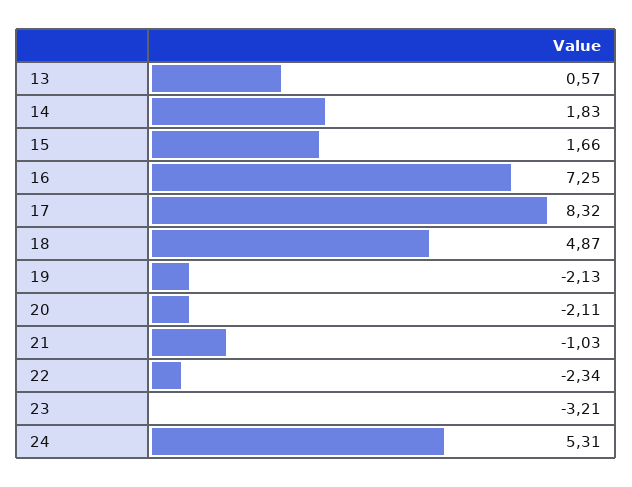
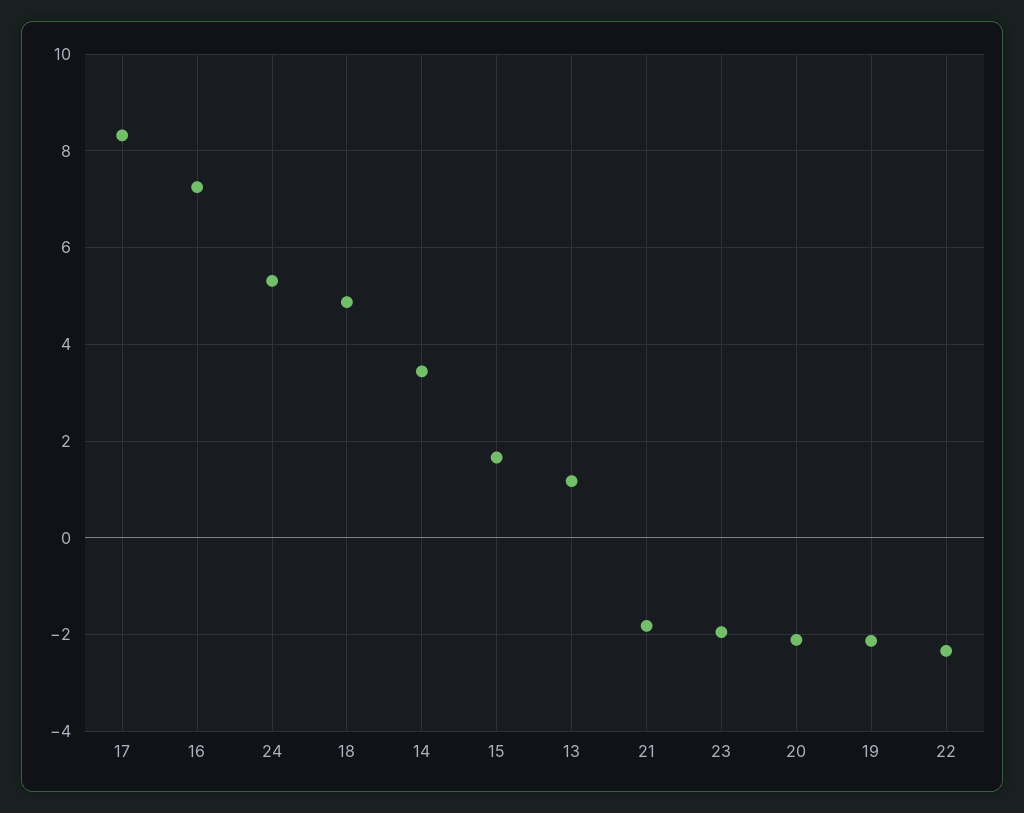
  {
-   "13": 0.57,
+   "13": 1.2,
-   "14": 1.83,
+   "14": 3.4,
    "15": 1.66,
    "16": 7.25,
    "17": 8.32,
    "18": 4.87,
    "19": -2.13,
    "20": -2.11,
-   "21": -1.03,
+   "21": -1.8,
    "22": -2.34,
-   "23": -3.21,
+   "23": -2,
    "24": 5.31
  }

